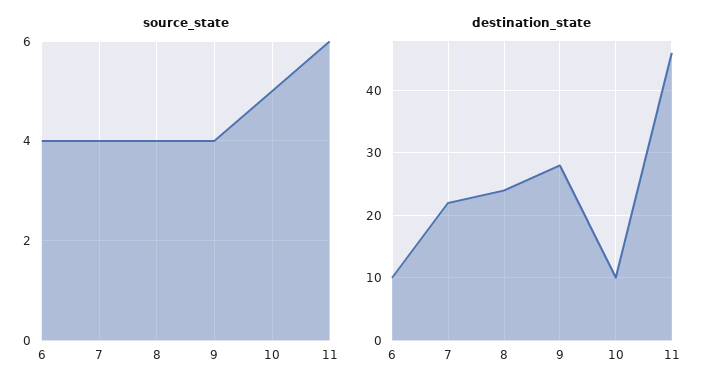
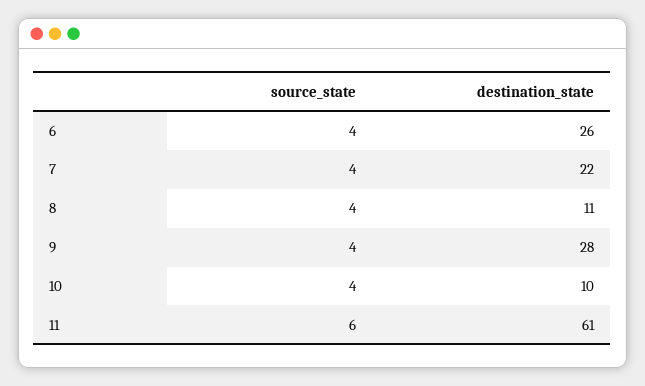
  {
    "source_state": {
      "6": 4,
      "7": 4,
      "8": 4,
      "9": 4,
-     "10": 5,
+     "10": 4,
      "11": 6
    },
    "destination_state": {
-     "6": 10,
+     "6": 26,
      "7": 22,
-     "8": 24,
+     "8": 11,
      "9": 28,
      "10": 10,
-     "11": 46
+     "11": 61
    }
  }

